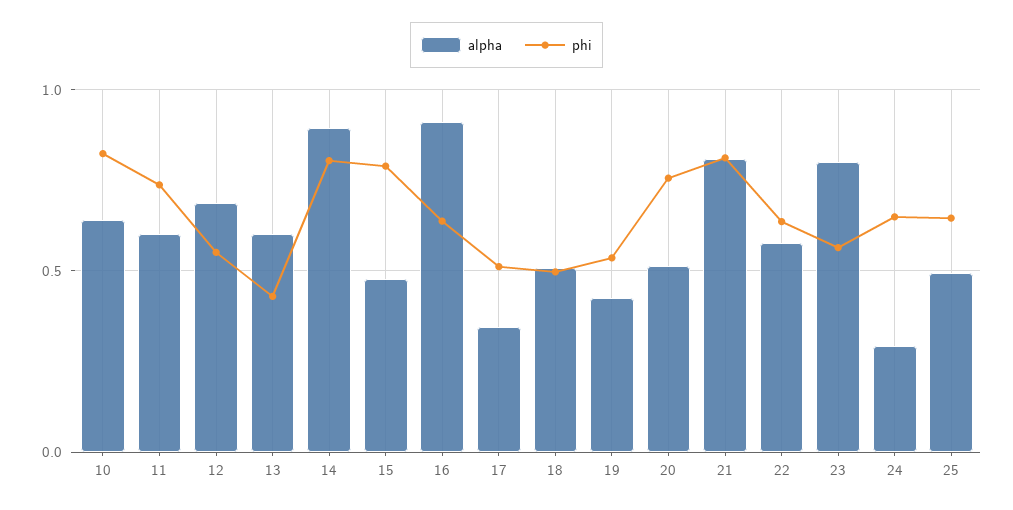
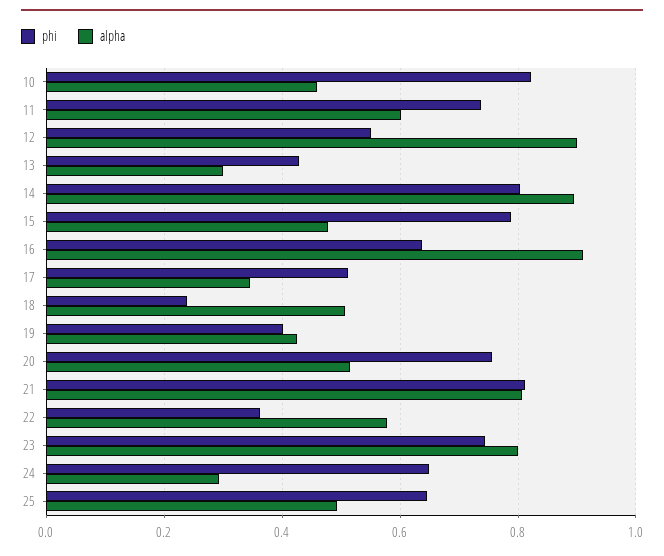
  {
    "alpha": {
-     "10": 0.65,
+     "10": 0.46,
      "11": 0.6,
-     "12": 0.7,
+     "12": 0.9,
-     "13": 0.6,
+     "13": 0.3,
      "14": 0.9,
      "15": 0.48,
      "16": 0.9,
      "17": 0.34,
      "18": 0.5,
      "19": 0.42,
      "20": 0.52,
      "21": 0.8,
      "22": 0.58,
      "23": 0.8,
      "24": 0.3,
      "25": 0.5
    },
    "phi": {
      "10": 0.82,
      "11": 0.74,
      "12": 0.56,
      "13": 0.42,
      "14": 0.8,
      "15": 0.78,
      "16": 0.64,
      "17": 0.52,
-     "18": 0.5,
+     "18": 0.24,
-     "19": 0.55,
+     "19": 0.4,
      "20": 0.76,
      "21": 0.82,
-     "22": 0.65,
+     "22": 0.36,
-     "23": 0.55,
+     "23": 0.74,
      "24": 0.64,
      "25": 0.64
    }
  }

